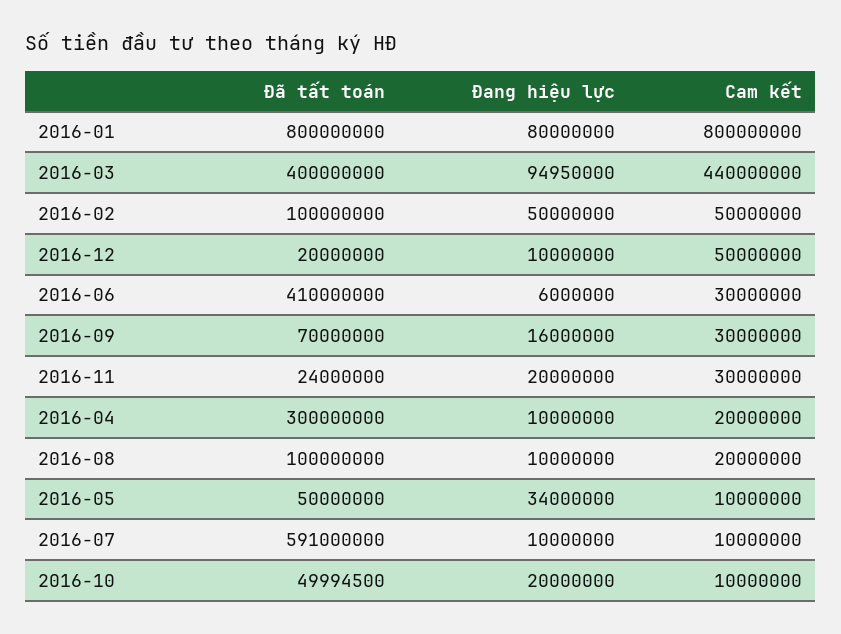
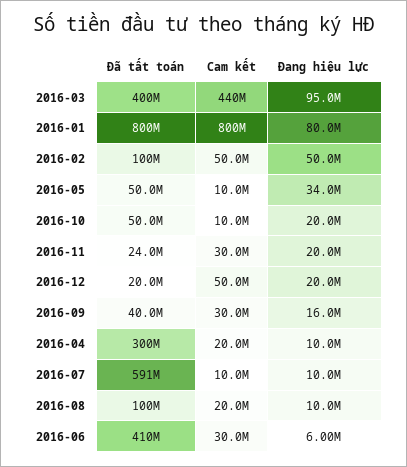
  {
    "Đã tất toán": {
      "2016-01": 800000000,
      "2016-03": 400000000,
      "2016-02": 100000000,
      "2016-12": 20000000,
      "2016-06": 410000000,
-     "2016-09": 70000000,
+     "2016-09": 40000000,
      "2016-11": 24000000,
      "2016-04": 300000000,
      "2016-08": 100000000,
      "2016-05": 50000000,
      "2016-07": 591000000,
      "2016-10": 49994500
    },
    "Đang hiệu lực": {
      "2016-01": 80000000,
      "2016-03": 94950000,
      "2016-02": 50000000,
-     "2016-12": 10000000,
+     "2016-12": 20000000,
      "2016-06": 6000000,
      "2016-09": 16000000,
      "2016-11": 20000000,
      "2016-04": 10000000,
      "2016-08": 10000000,
      "2016-05": 34000000,
      "2016-07": 10000000,
      "2016-10": 20000000
    },
    "Cam kết": {
      "2016-01": 800000000,
      "2016-03": 440000000,
      "2016-02": 50000000,
      "2016-12": 50000000,
      "2016-06": 30000000,
      "2016-09": 30000000,
      "2016-11": 30000000,
      "2016-04": 20000000,
      "2016-08": 20000000,
      "2016-05": 10000000,
      "2016-07": 10000000,
      "2016-10": 10000000
    }
  }

